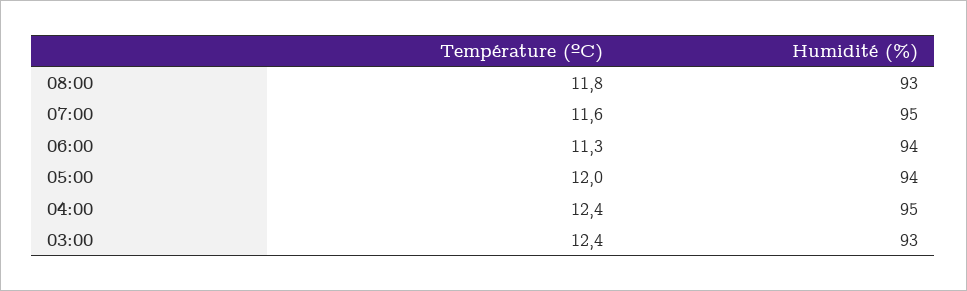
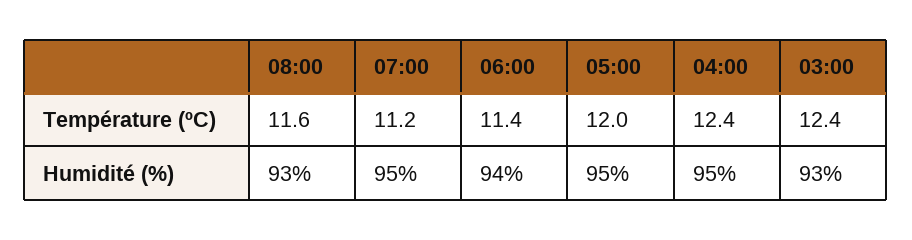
  {
    "Température (ºC)": {
-     "08:00": 11.8,
+     "08:00": 11.6,
-     "07:00": 11.6,
+     "07:00": 11.2,
-     "06:00": 11.3,
+     "06:00": 11.4,
      "05:00": 12,
      "04:00": 12.4,
      "03:00": 12.4
    },
    "Humidité (%)": {
      "08:00": 93,
      "07:00": 95,
      "06:00": 94,
-     "05:00": 94,
+     "05:00": 95,
      "04:00": 95,
      "03:00": 93
    }
  }

